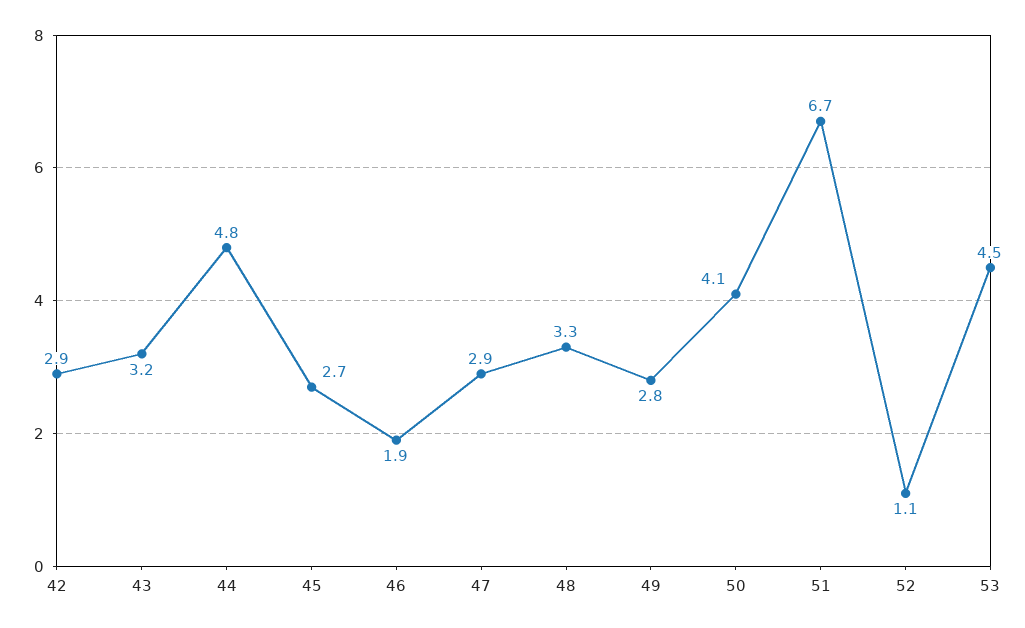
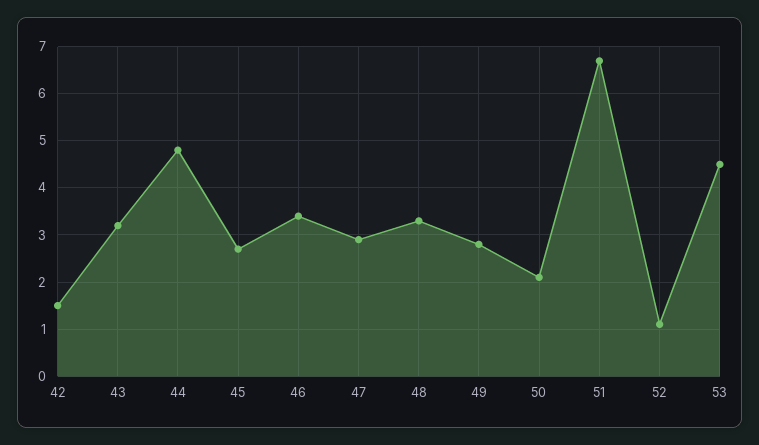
  {
-   "42": 2.9,
+   "42": 1.5,
    "43": 3.2,
    "44": 4.8,
    "45": 2.7,
-   "46": 1.9,
+   "46": 3.5,
    "47": 2.9,
    "48": 3.3,
    "49": 2.8,
-   "50": 4.1,
+   "50": 2,
    "51": 6.7,
    "52": 1.1,
    "53": 4.5
  }

